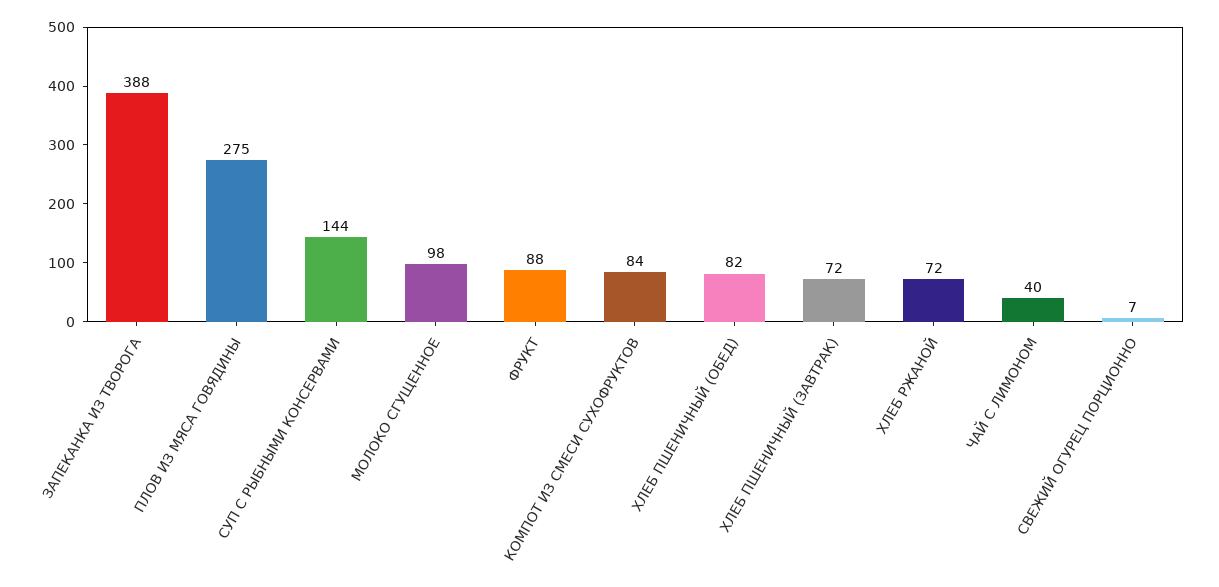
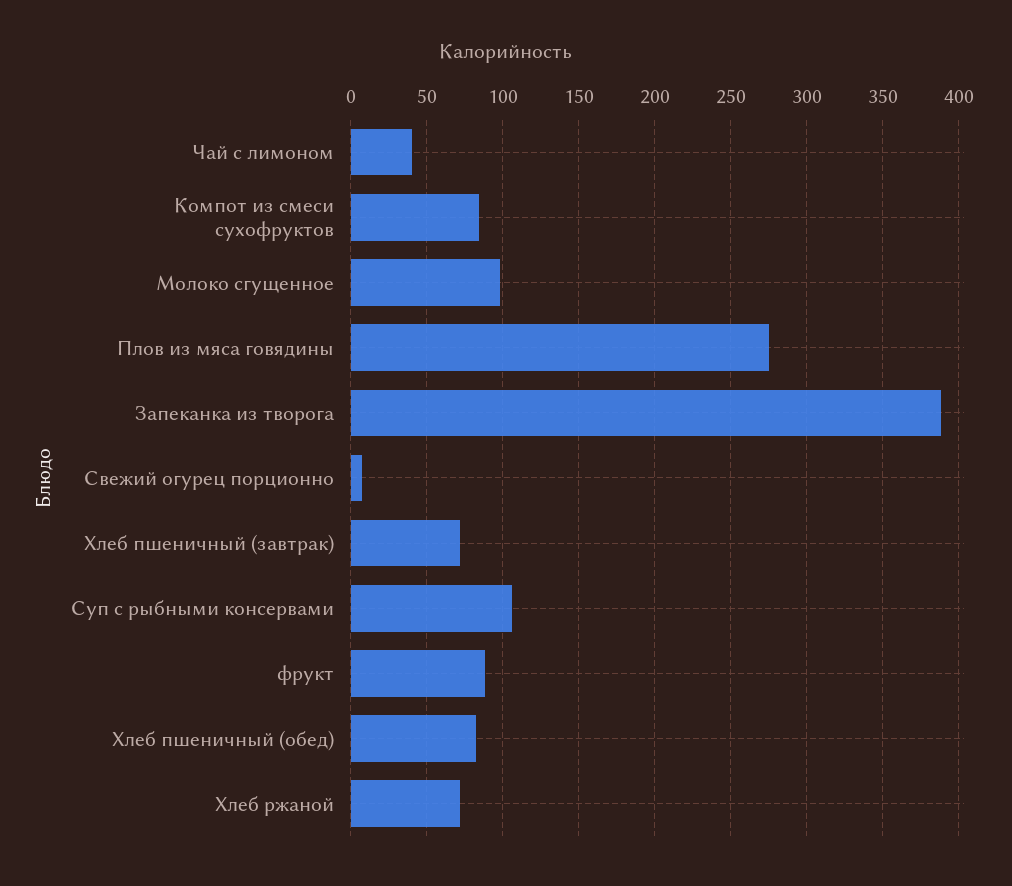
  {
    "ЗАПЕКАНКА ИЗ ТВОРОГА": 388,
    "ПЛОВ ИЗ МЯСА ГОВЯДИНЫ": 275,
-   "СУП С РЫБНЫМИ КОНСЕРВАМИ": 144,
+   "СУП С РЫБНЫМИ КОНСЕРВАМИ": 105,
    "МОЛОКО СГУЩЕННОЕ": 98,
    "ФРУКТ": 88,
    "КОМПОТ ИЗ СМЕСИ СУХОФРУКТОВ": 84,
    "ХЛЕБ ПШЕНИЧНЫЙ (ОБЕД)": 82,
    "ХЛЕБ ПШЕНИЧНЫЙ (ЗАВТРАК)": 72,
    "ХЛЕБ РЖАНОЙ": 72,
    "ЧАЙ С ЛИМОНОМ": 40,
    "СВЕЖИЙ ОГУРЕЦ ПОРЦИОННО": 7
  }

